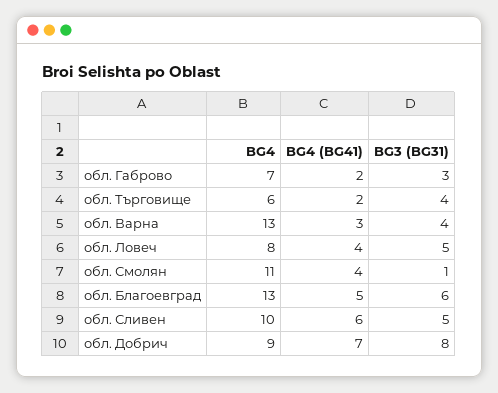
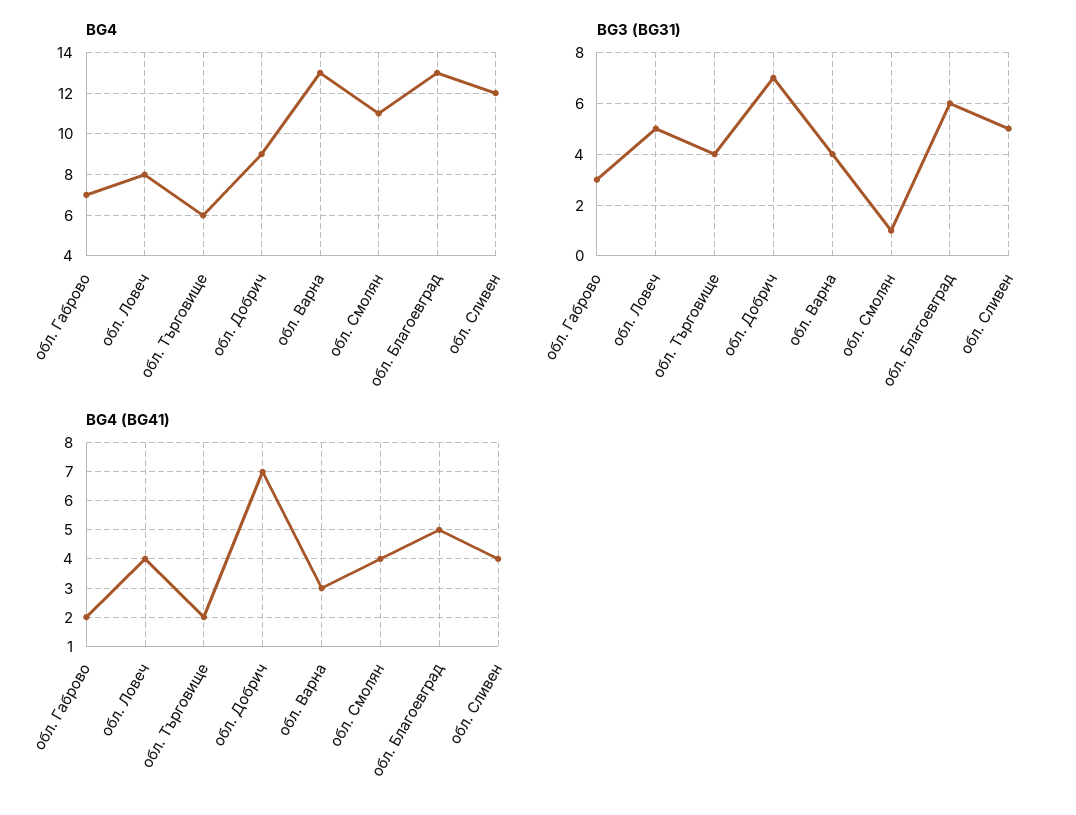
  {
    "BG4": {
      "обл. Габрово": 7,
      "обл. Търговище": 6,
      "обл. Варна": 13,
      "обл. Ловеч": 8,
      "обл. Смолян": 11,
      "обл. Благоевград": 13,
-     "обл. Сливен": 10,
+     "обл. Сливен": 12,
      "обл. Добрич": 9
    },
    "BG4 (BG41)": {
      "обл. Габрово": 2,
      "обл. Търговище": 2,
      "обл. Варна": 3,
      "обл. Ловеч": 4,
      "обл. Смолян": 4,
      "обл. Благоевград": 5,
-     "обл. Сливен": 6,
+     "обл. Сливен": 4,
      "обл. Добрич": 7
    },
    "BG3 (BG31)": {
      "обл. Габрово": 3,
      "обл. Търговище": 4,
      "обл. Варна": 4,
      "обл. Ловеч": 5,
      "обл. Смолян": 1,
      "обл. Благоевград": 6,
      "обл. Сливен": 5,
-     "обл. Добрич": 8
+     "обл. Добрич": 7
    }
  }

